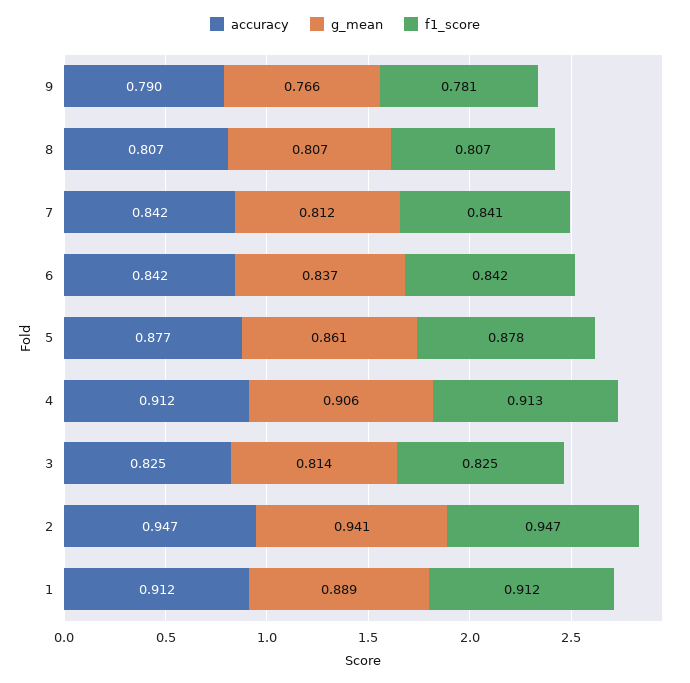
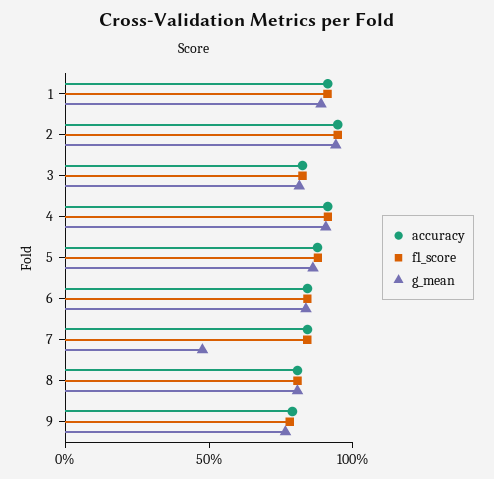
  {
    "accuracy": {
      "9": 0.79,
      "8": 0.807,
      "7": 0.842,
      "6": 0.842,
      "5": 0.877,
      "4": 0.912,
      "3": 0.825,
      "2": 0.947,
      "1": 0.912
    },
    "g_mean": {
      "9": 0.766,
      "8": 0.807,
-     "7": 0.812,
+     "7": 0.5,
      "6": 0.837,
      "5": 0.861,
      "4": 0.906,
      "3": 0.814,
      "2": 0.941,
      "1": 0.889
    },
    "f1_score": {
      "9": 0.781,
      "8": 0.807,
      "7": 0.841,
      "6": 0.842,
      "5": 0.878,
      "4": 0.913,
      "3": 0.825,
      "2": 0.947,
      "1": 0.912
    }
  }

